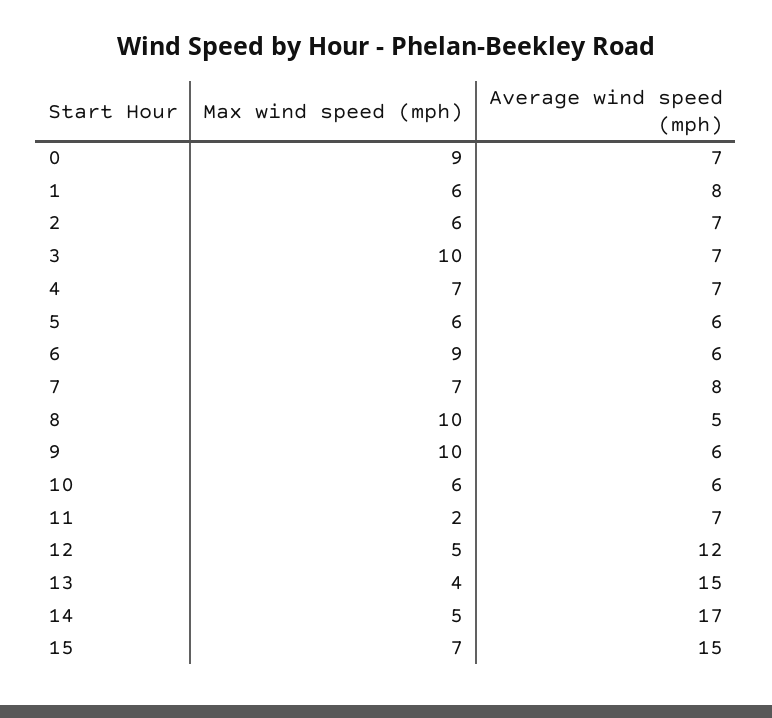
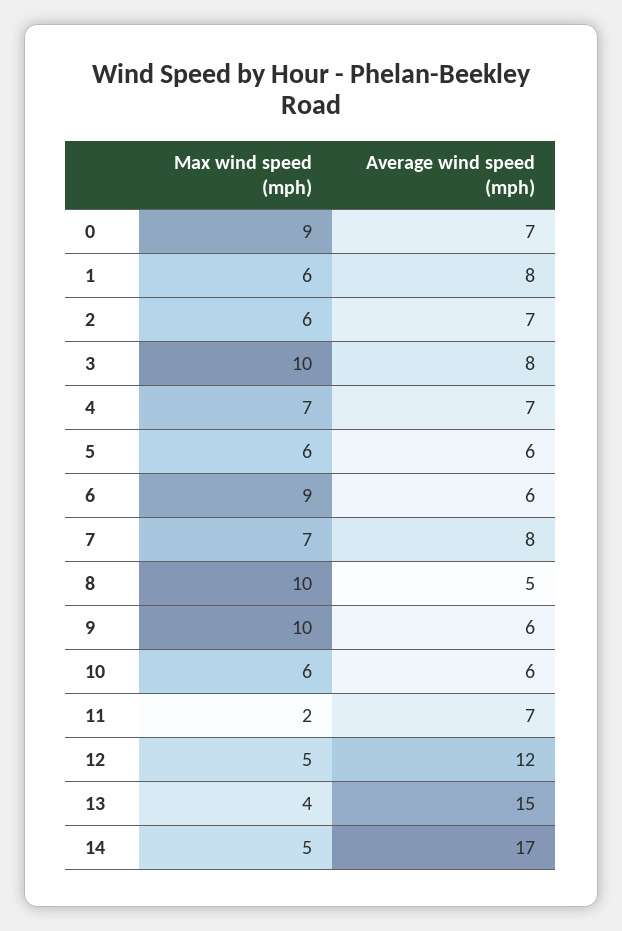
  {
    "Max wind speed (mph)": {
      "0": 9,
      "1": 6,
      "2": 6,
      "3": 10,
      "4": 7,
      "5": 6,
      "6": 9,
      "7": 7,
      "8": 10,
      "9": 10,
      "10": 6,
      "11": 2,
      "12": 5,
      "13": 4,
-     "14": 5,
+     "14": 5
-     "15": 7
    },
    "Average wind speed (mph)": {
      "0": 7,
      "1": 8,
      "2": 7,
-     "3": 7,
+     "3": 8,
      "4": 7,
      "5": 6,
      "6": 6,
      "7": 8,
      "8": 5,
      "9": 6,
      "10": 6,
      "11": 7,
      "12": 12,
      "13": 15,
-     "14": 17,
+     "14": 17
-     "15": 15
    }
  }

